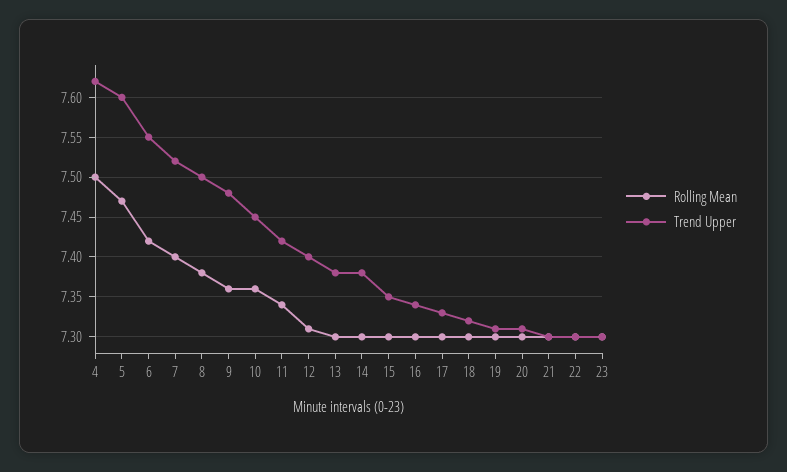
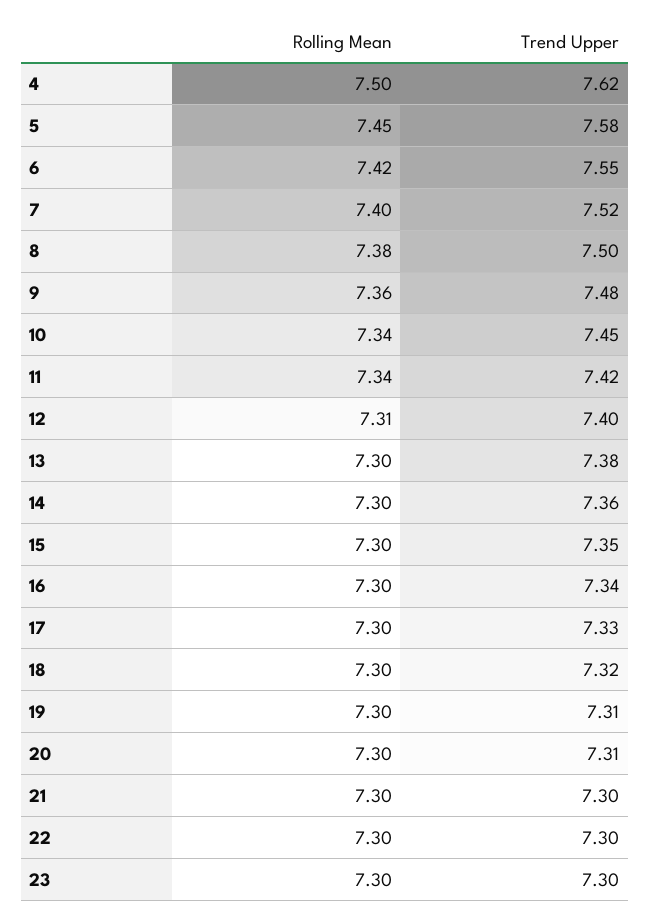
  {
    "Rolling Mean": {
      "4": 7.5,
-     "5": 7.47,
+     "5": 7.45,
      "6": 7.42,
      "7": 7.4,
      "8": 7.38,
      "9": 7.36,
-     "10": 7.36,
+     "10": 7.34,
      "11": 7.34,
      "12": 7.31,
      "13": 7.3,
      "14": 7.3,
      "15": 7.3,
      "16": 7.3,
      "17": 7.3,
      "18": 7.3,
      "19": 7.3,
      "20": 7.3,
      "21": 7.3,
      "22": 7.3,
      "23": 7.3
    },
    "Trend Upper": {
      "4": 7.62,
-     "5": 7.6,
+     "5": 7.58,
      "6": 7.55,
      "7": 7.52,
      "8": 7.5,
      "9": 7.48,
      "10": 7.45,
      "11": 7.42,
      "12": 7.4,
      "13": 7.38,
-     "14": 7.38,
+     "14": 7.36,
      "15": 7.35,
      "16": 7.34,
      "17": 7.33,
      "18": 7.32,
      "19": 7.31,
      "20": 7.31,
      "21": 7.3,
      "22": 7.3,
      "23": 7.3
    }
  }

